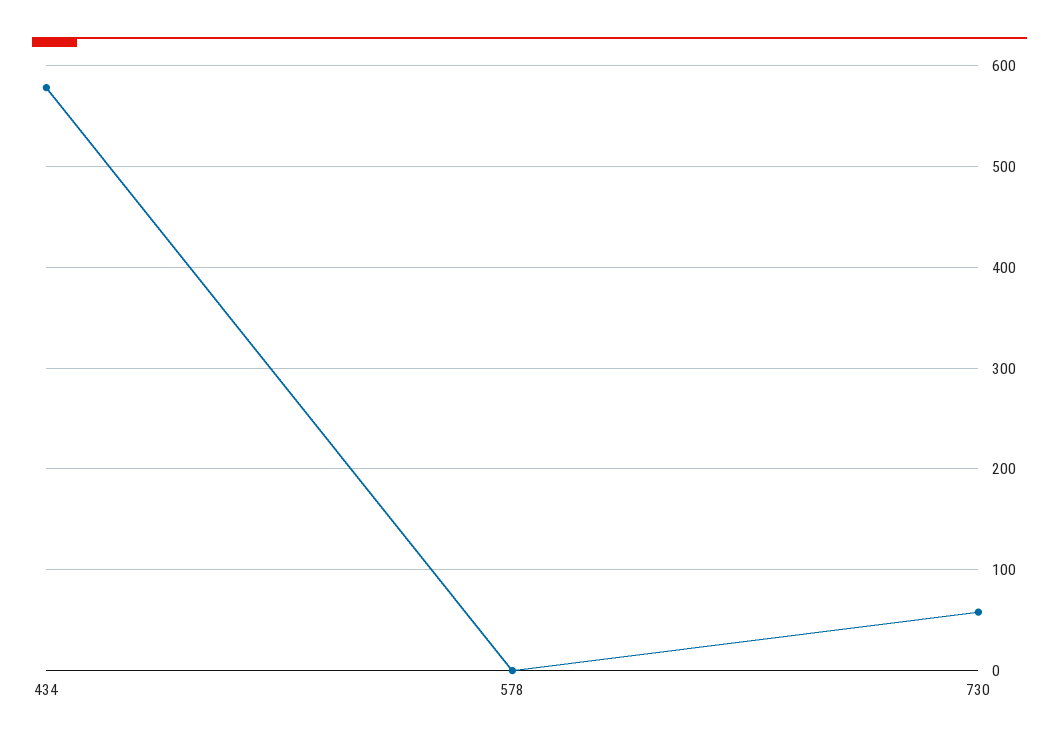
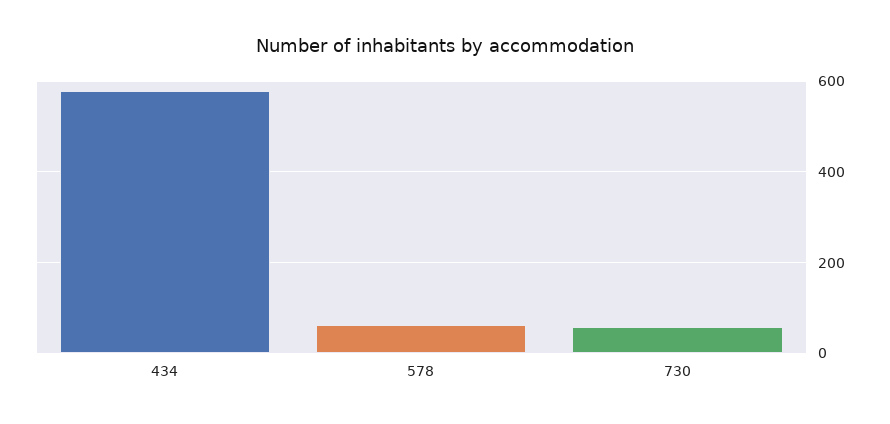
  {
    "434": 580,
-   "578": 0,
+   "578": 60,
    "730": 60
  }

